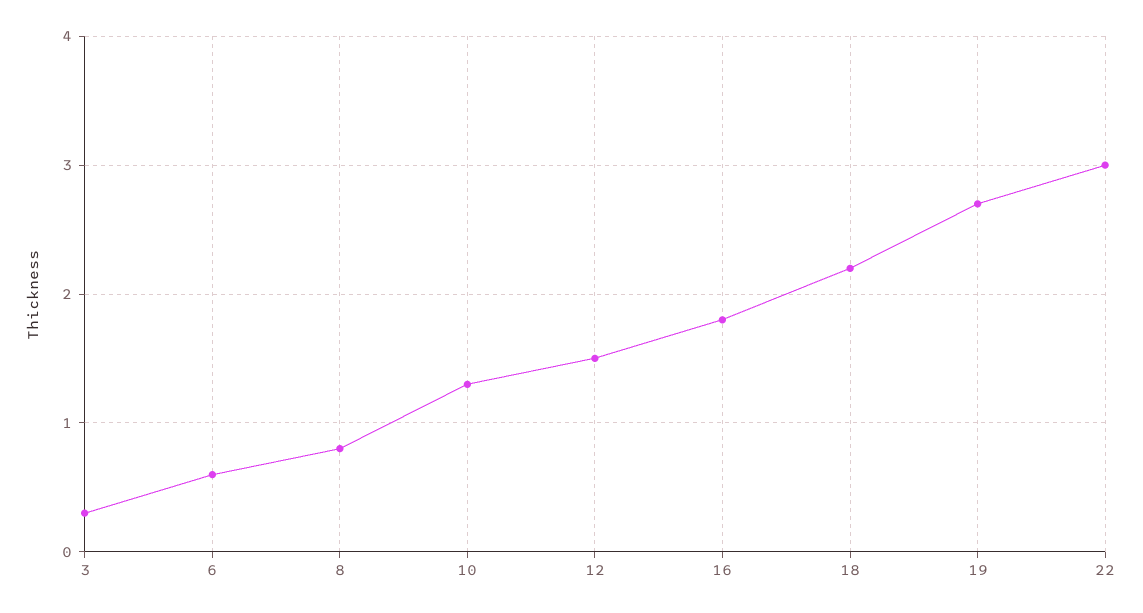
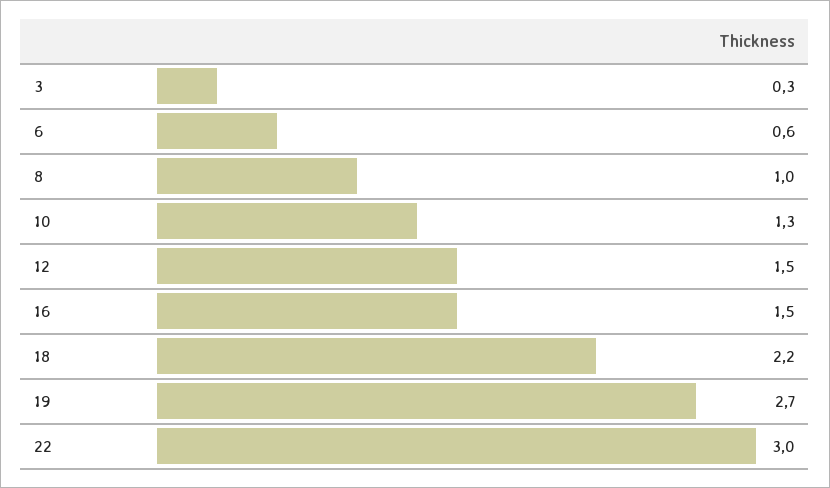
  {
    "3": 0.3,
    "6": 0.6,
-   "8": 0.8,
+   "8": 1,
    "10": 1.3,
    "12": 1.5,
-   "16": 1.8,
+   "16": 1.5,
    "18": 2.2,
    "19": 2.7,
    "22": 3
  }

